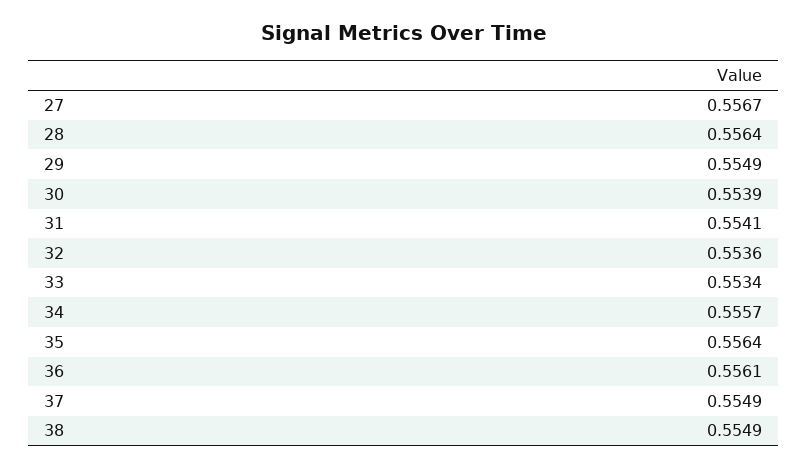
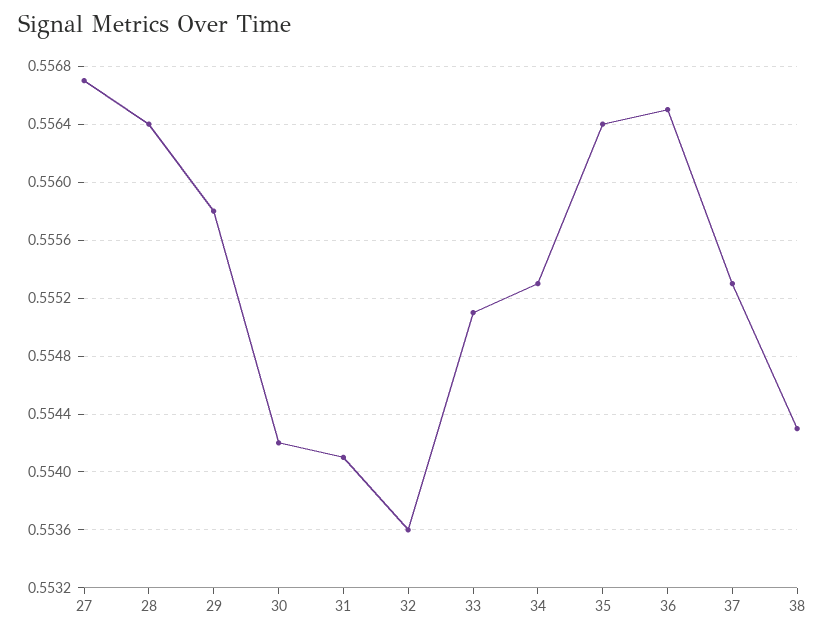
  {
    "27": 0.5567,
    "28": 0.5564,
-   "29": 0.5549,
+   "29": 0.5558,
-   "30": 0.5539,
+   "30": 0.5542,
    "31": 0.5541,
    "32": 0.5536,
-   "33": 0.5534,
+   "33": 0.5551,
-   "34": 0.5557,
+   "34": 0.5553,
    "35": 0.5564,
-   "36": 0.5561,
+   "36": 0.5565,
-   "37": 0.5549,
+   "37": 0.5553,
-   "38": 0.5549
+   "38": 0.5543
  }

